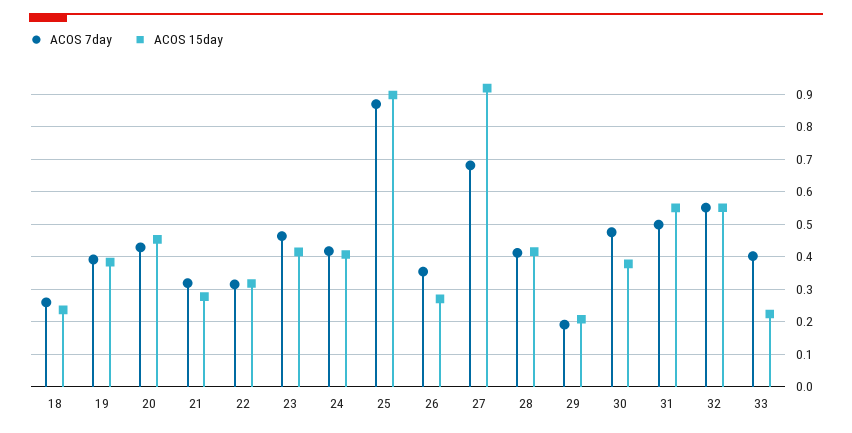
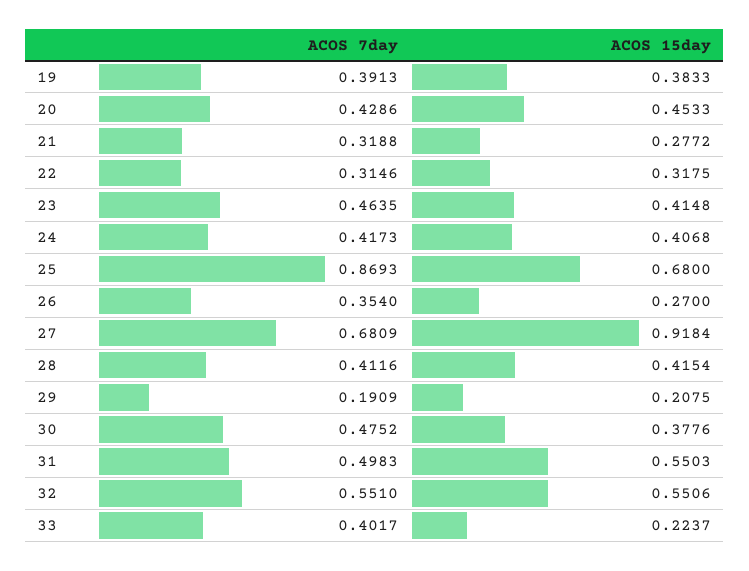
  {
    "ACOS 7day": {
-     "18": 0.26,
      "19": 0.3913,
      "20": 0.4286,
      "21": 0.3188,
      "22": 0.3146,
      "23": 0.4635,
      "24": 0.4173,
      "25": 0.8693,
      "26": 0.354,
      "27": 0.6809,
      "28": 0.4116,
      "29": 0.1909,
      "30": 0.4752,
      "31": 0.4983,
      "32": 0.551,
      "33": 0.4017
    },
    "ACOS 15day": {
-     "18": 0.24,
      "19": 0.3833,
      "20": 0.4533,
      "21": 0.2772,
      "22": 0.3175,
      "23": 0.4148,
      "24": 0.4068,
-     "25": 0.9,
+     "25": 0.68,
      "26": 0.27,
      "27": 0.9184,
      "28": 0.4154,
      "29": 0.2075,
      "30": 0.3776,
      "31": 0.5503,
      "32": 0.5506,
      "33": 0.2237
    }
  }

